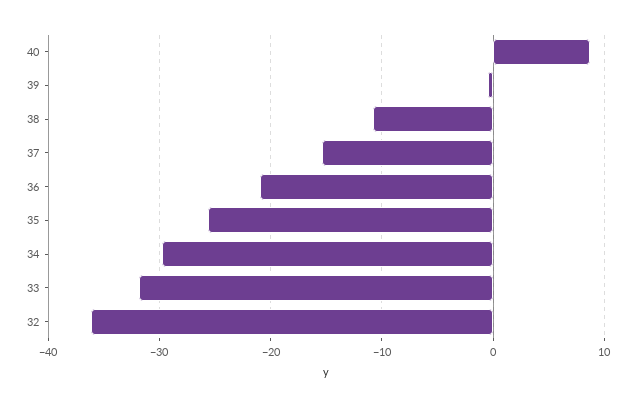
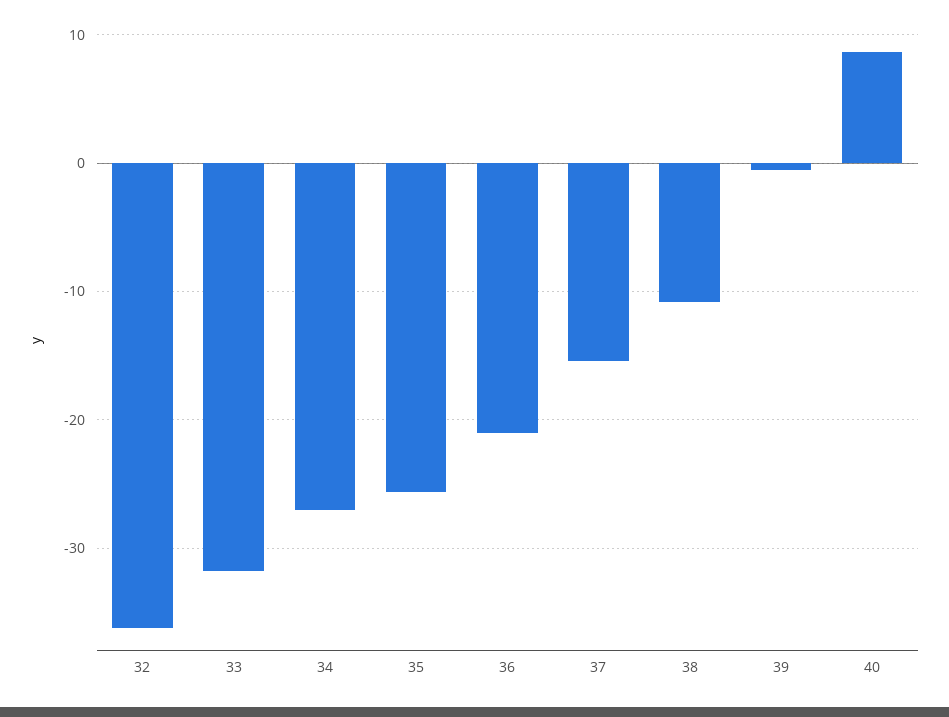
  {
    "40": 9,
    "39": -1,
    "38": -11,
    "37": -15,
    "36": -21,
    "35": -26,
-   "34": -30,
+   "34": -27,
    "33": -32,
    "32": -36
  }

